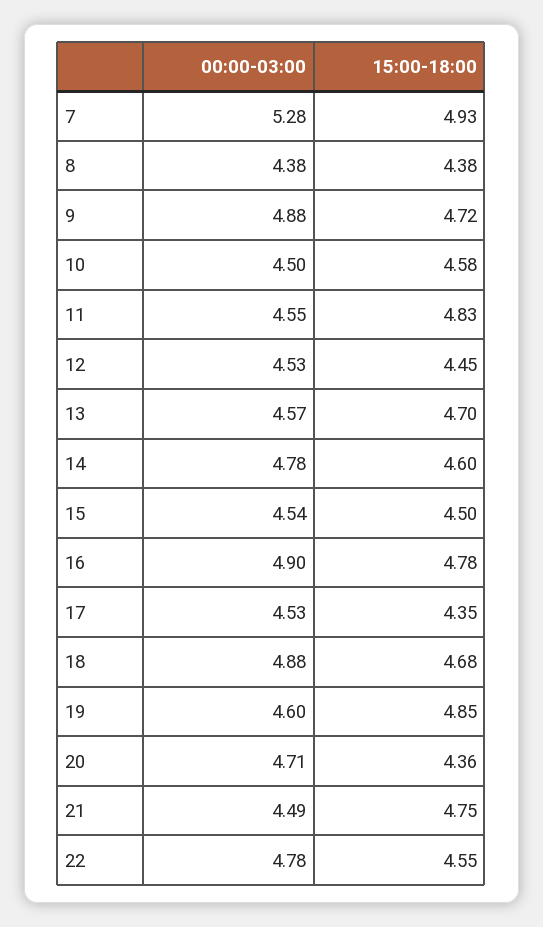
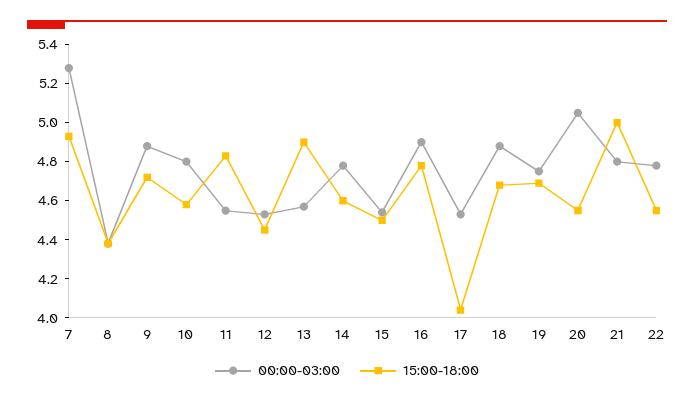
  {
    "00:00-03:00": {
      "7": 5.28,
      "8": 4.38,
      "9": 4.88,
-     "10": 4.5,
+     "10": 4.8,
      "11": 4.55,
      "12": 4.53,
      "13": 4.57,
      "14": 4.78,
      "15": 4.54,
      "16": 4.9,
      "17": 4.53,
      "18": 4.88,
-     "19": 4.6,
+     "19": 4.75,
-     "20": 4.71,
+     "20": 5.05,
-     "21": 4.49,
+     "21": 4.8,
      "22": 4.78
    },
    "15:00-18:00": {
      "7": 4.93,
      "8": 4.38,
      "9": 4.72,
      "10": 4.58,
      "11": 4.83,
      "12": 4.45,
-     "13": 4.7,
+     "13": 4.9,
      "14": 4.6,
      "15": 4.5,
      "16": 4.78,
-     "17": 4.35,
+     "17": 4.05,
      "18": 4.68,
-     "19": 4.85,
+     "19": 4.7,
-     "20": 4.36,
+     "20": 4.55,
-     "21": 4.75,
+     "21": 5,
      "22": 4.55
    }
  }

